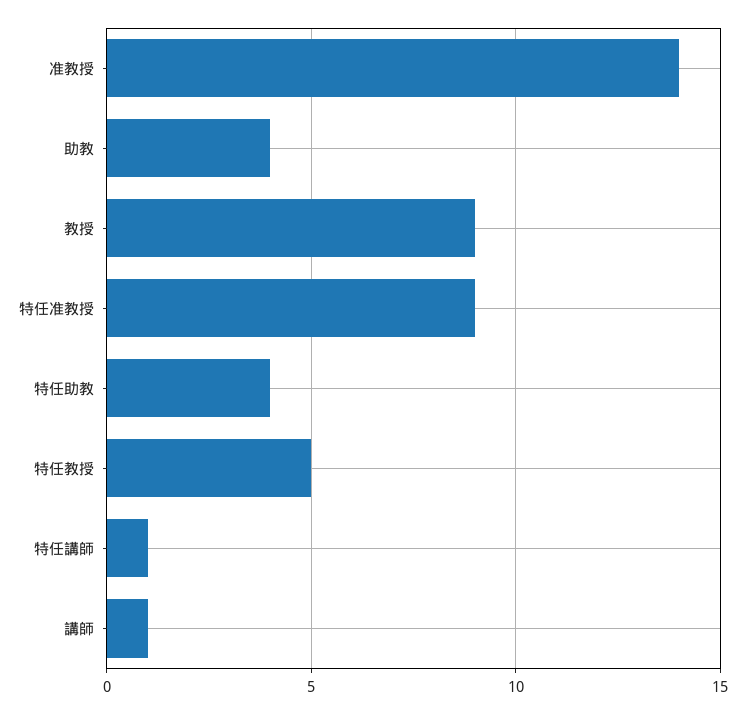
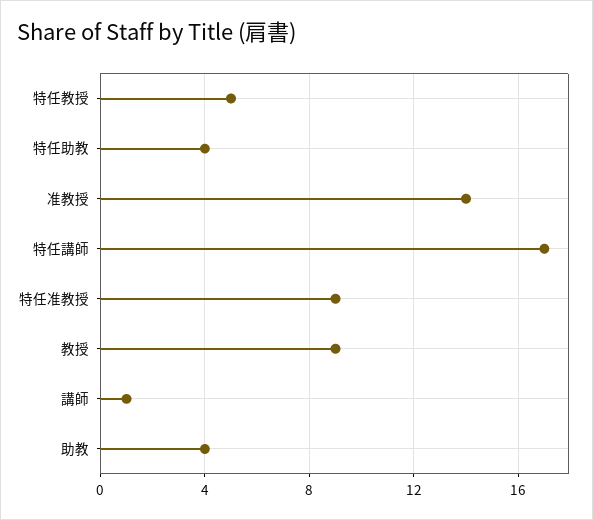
  {
    "准教授": 14,
    "助教": 4,
    "教授": 9,
    "特任准教授": 9,
    "特任助教": 4,
    "特任教授": 5,
-   "特任講師": 1,
+   "特任講師": 17,
    "講師": 1
  }

